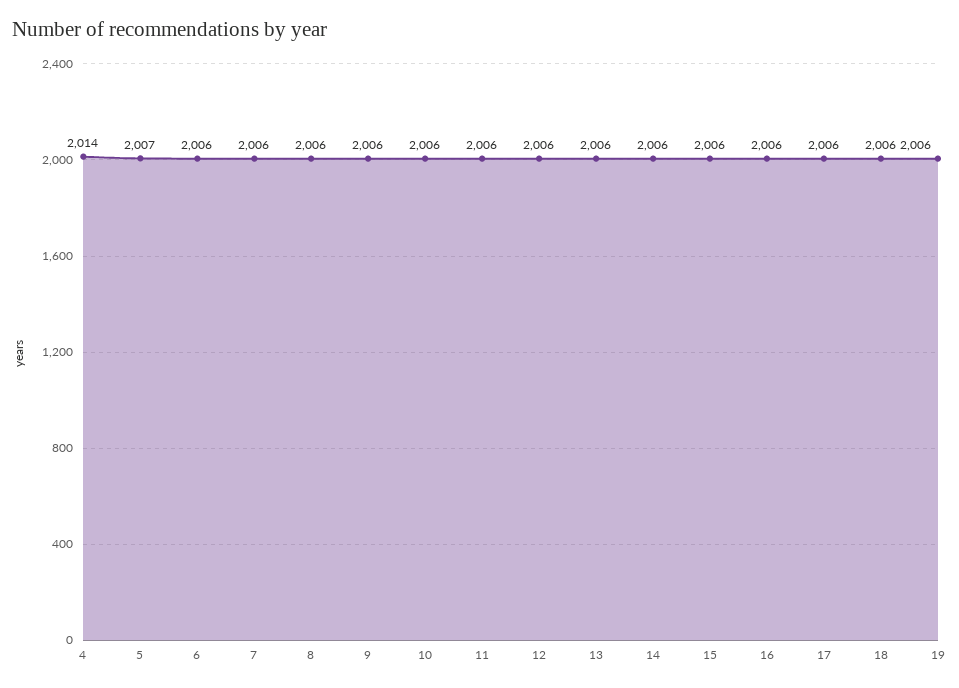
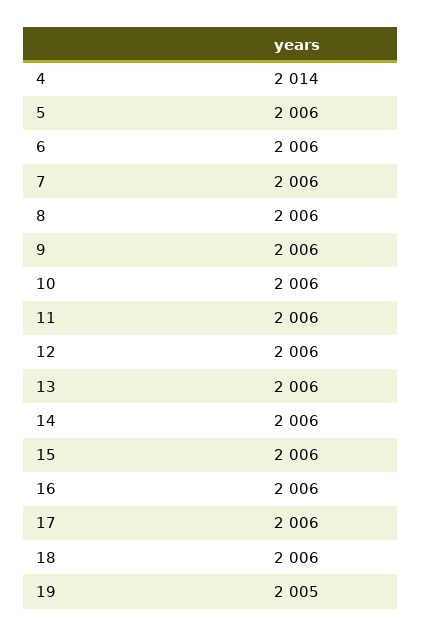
  {
    "4": 2014,
-   "5": 2007,
+   "5": 2006,
    "6": 2006,
    "7": 2006,
    "8": 2006,
    "9": 2006,
    "10": 2006,
    "11": 2006,
    "12": 2006,
    "13": 2006,
    "14": 2006,
    "15": 2006,
    "16": 2006,
    "17": 2006,
    "18": 2006,
-   "19": 2006
+   "19": 2005
  }

